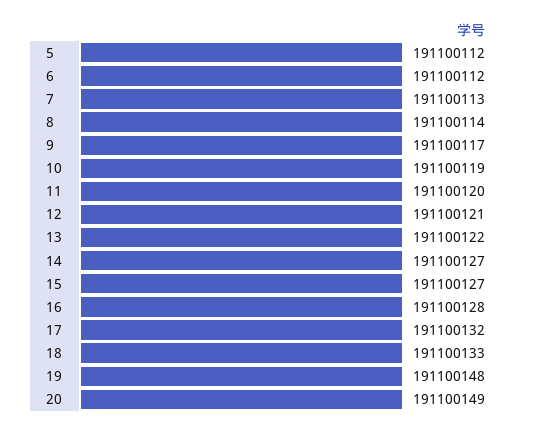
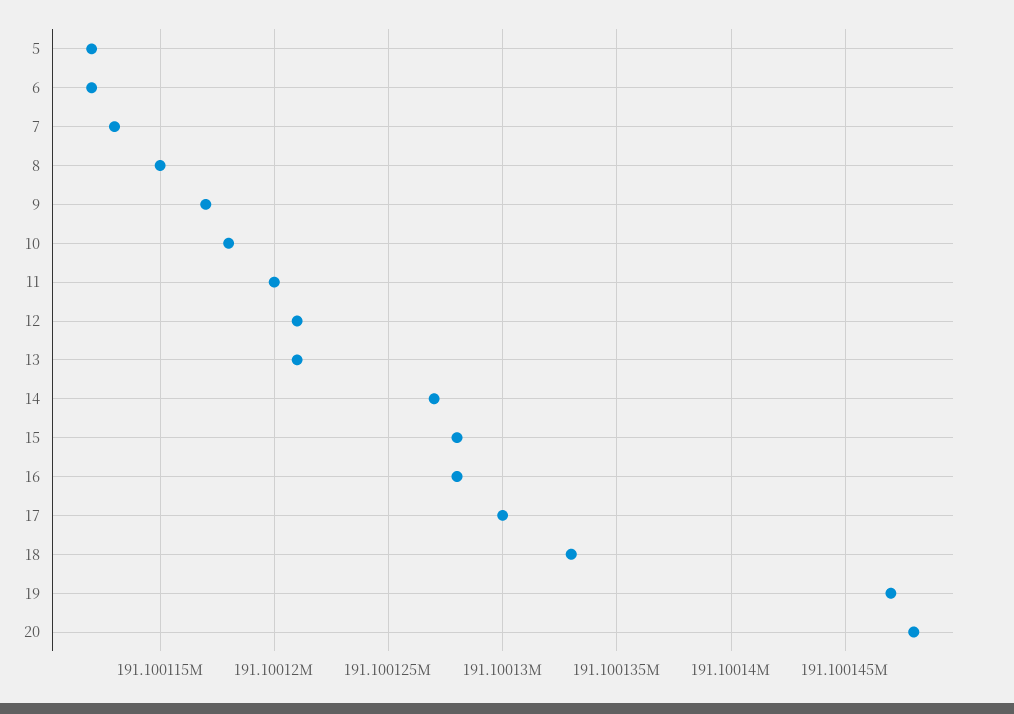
  {
    "5": 191100112,
    "6": 191100112,
    "7": 191100113,
-   "8": 191100114,
+   "8": 191100115,
    "9": 191100117,
-   "10": 191100119,
+   "10": 191100118,
    "11": 191100120,
    "12": 191100121,
-   "13": 191100122,
+   "13": 191100121,
    "14": 191100127,
-   "15": 191100127,
+   "15": 191100128,
    "16": 191100128,
-   "17": 191100132,
+   "17": 191100130,
    "18": 191100133,
-   "19": 191100148,
+   "19": 191100147,
-   "20": 191100149
+   "20": 191100148
  }

